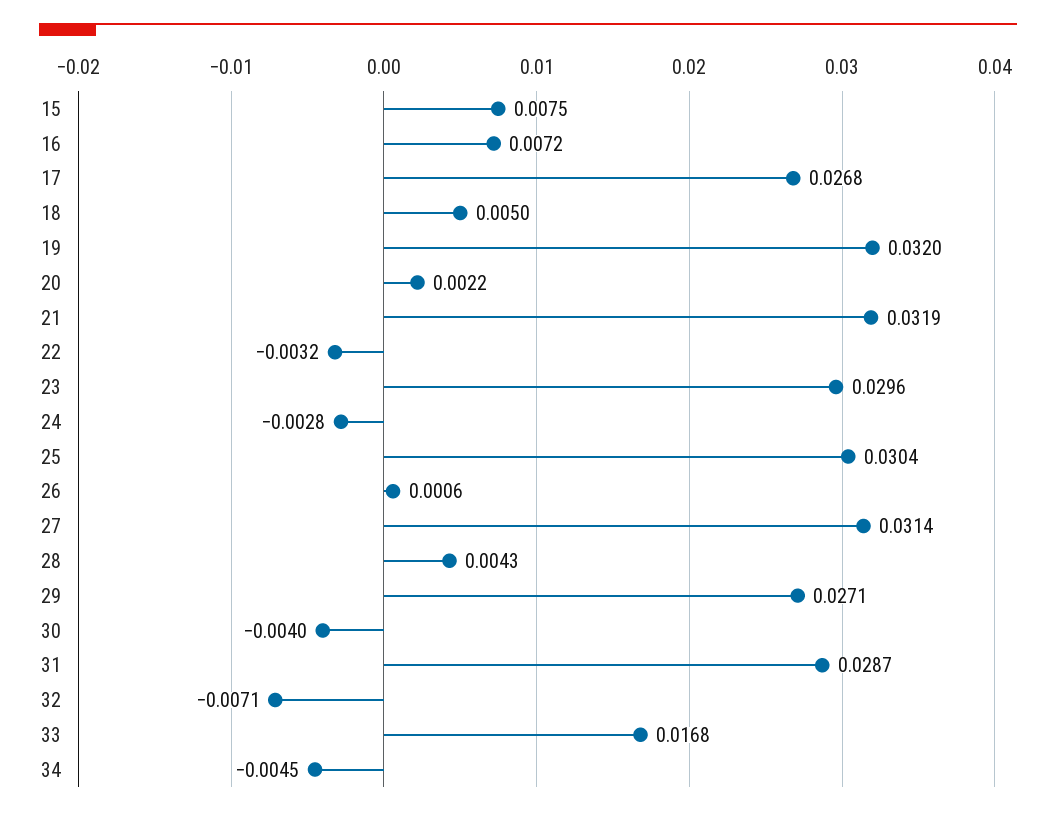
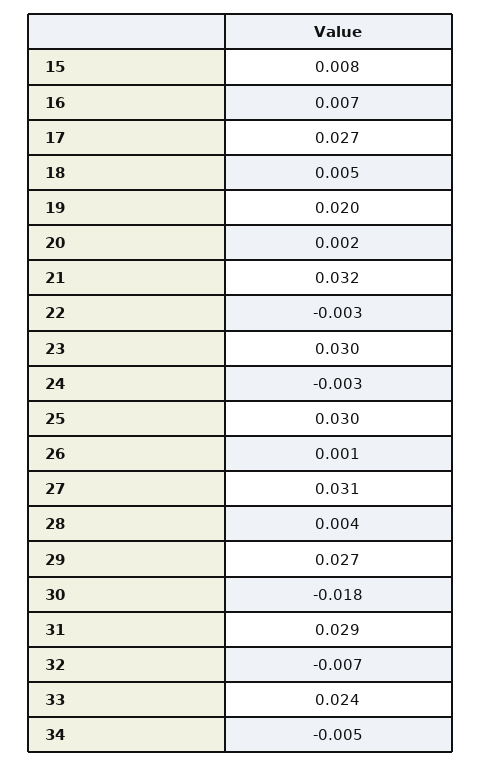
  {
    "15": 0.0075,
    "16": 0.0072,
    "17": 0.0268,
    "18": 0.005,
-   "19": 0.032,
+   "19": 0.02,
    "20": 0.0022,
    "21": 0.0319,
    "22": -0.0032,
    "23": 0.0296,
    "24": -0.0028,
    "25": 0.0304,
    "26": 0.0006,
    "27": 0.0314,
    "28": 0.0043,
    "29": 0.0271,
-   "30": -0.004,
+   "30": -0.018,
    "31": 0.0287,
    "32": -0.0071,
-   "33": 0.0168,
+   "33": 0.024,
    "34": -0.0045
  }

